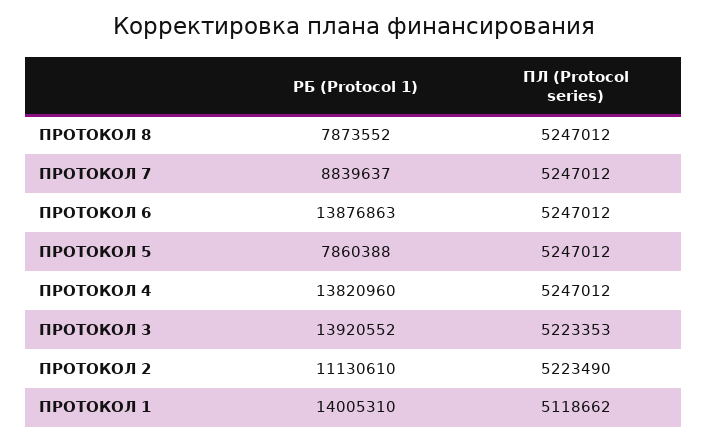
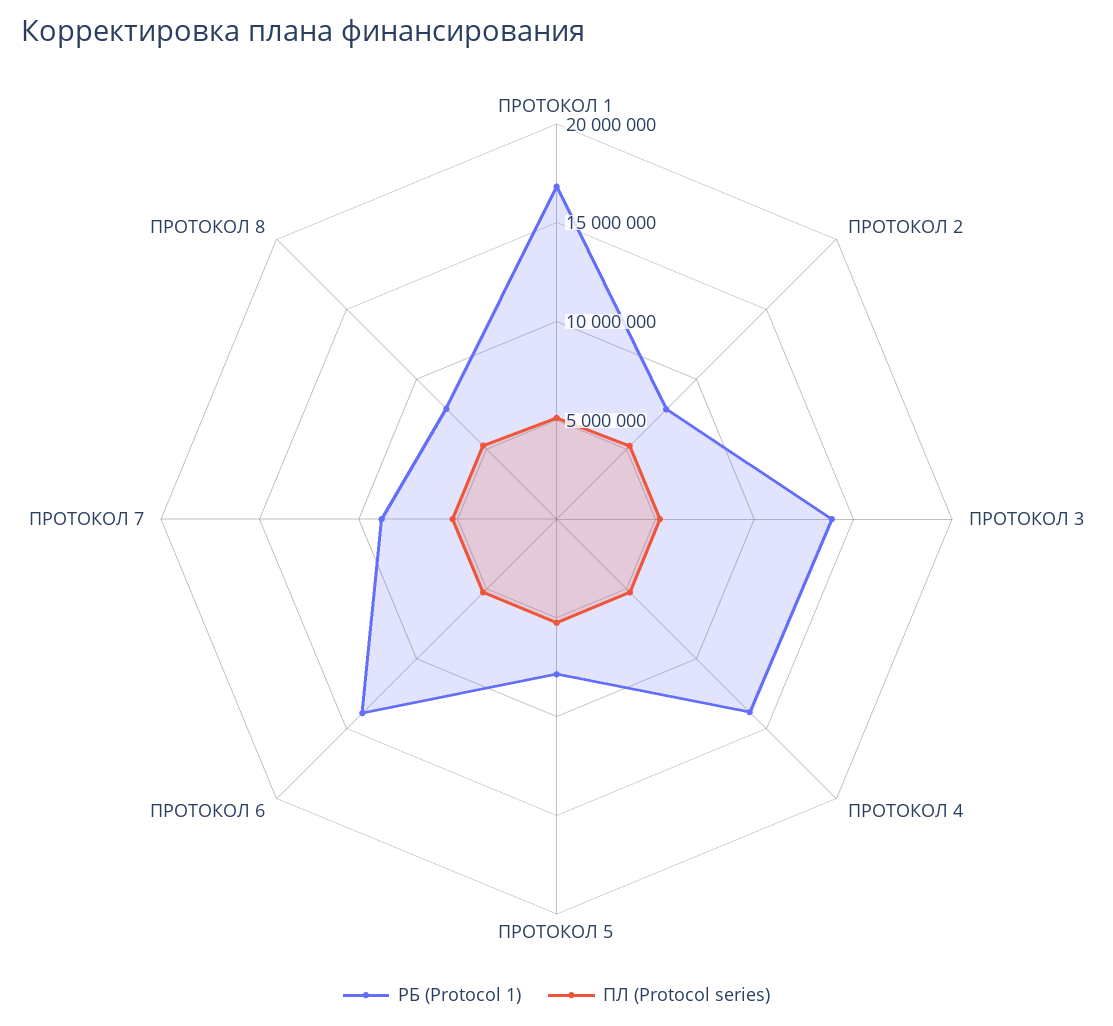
  {
    "РБ (Protocol 1)": {
      "ПРОТОКОЛ 8": 7873552,
      "ПРОТОКОЛ 7": 8839637,
      "ПРОТОКОЛ 6": 13876863,
      "ПРОТОКОЛ 5": 7860388,
      "ПРОТОКОЛ 4": 13820960,
      "ПРОТОКОЛ 3": 13920552,
-     "ПРОТОКОЛ 2": 11130610,
+     "ПРОТОКОЛ 2": 8000000,
-     "ПРОТОКОЛ 1": 14005310
+     "ПРОТОКОЛ 1": 17000000
    },
    "ПЛ (Protocol series)": {
      "ПРОТОКОЛ 8": 5247012,
      "ПРОТОКОЛ 7": 5247012,
      "ПРОТОКОЛ 6": 5247012,
      "ПРОТОКОЛ 5": 5247012,
      "ПРОТОКОЛ 4": 5247012,
      "ПРОТОКОЛ 3": 5223353,
      "ПРОТОКОЛ 2": 5223490,
      "ПРОТОКОЛ 1": 5118662
    }
  }

